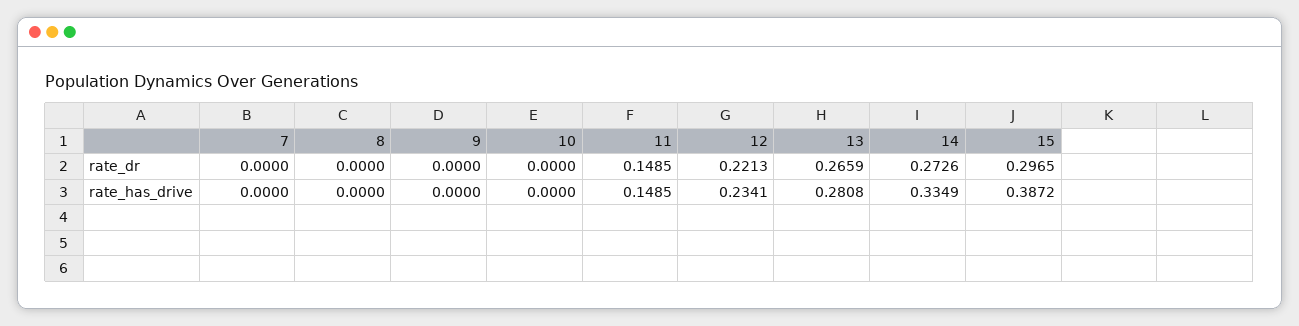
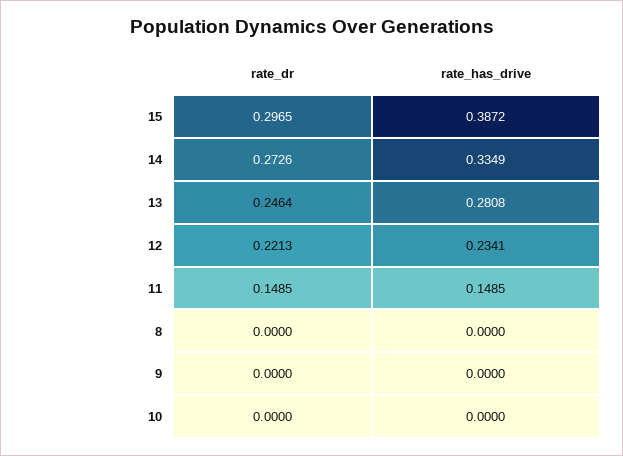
  {
-   "7": {
-     "rate_dr": 0,
-     "rate_has_drive": 0
-   },
    "8": {
      "rate_dr": 0,
      "rate_has_drive": 0
    },
    "9": {
      "rate_dr": 0,
      "rate_has_drive": 0
    },
    "10": {
      "rate_dr": 0,
      "rate_has_drive": 0
    },
    "11": {
      "rate_dr": 0.1485,
      "rate_has_drive": 0.1485
    },
    "12": {
      "rate_dr": 0.2213,
      "rate_has_drive": 0.2341
    },
    "13": {
-     "rate_dr": 0.2659,
+     "rate_dr": 0.2464,
      "rate_has_drive": 0.2808
    },
    "14": {
      "rate_dr": 0.2726,
      "rate_has_drive": 0.3349
    },
    "15": {
      "rate_dr": 0.2965,
      "rate_has_drive": 0.3872
    }
  }

